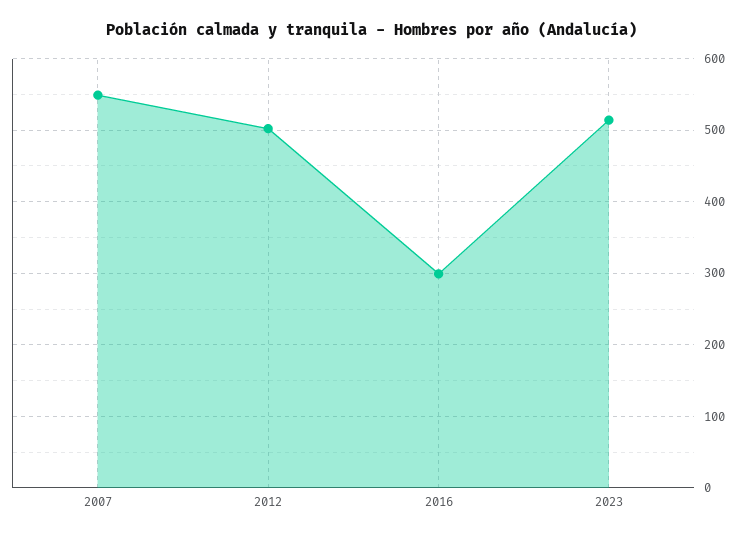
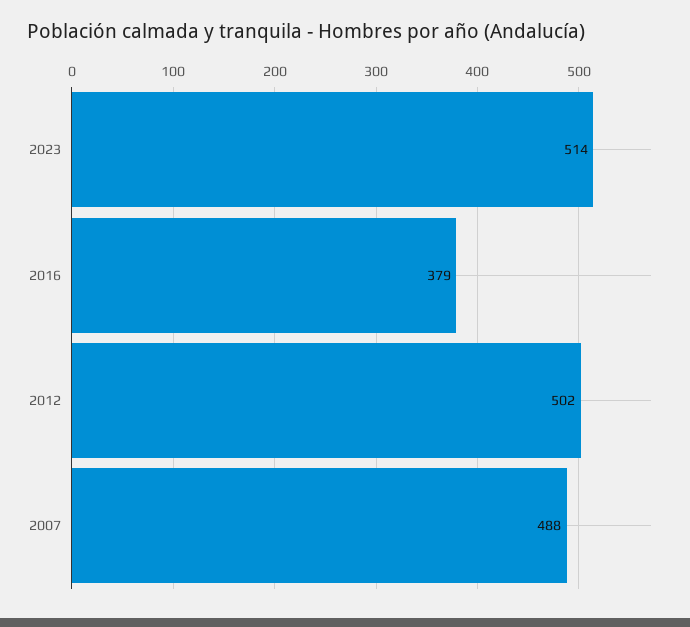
  {
-   "2007": 550,
+   "2007": 488,
    "2012": 502,
-   "2016": 300,
+   "2016": 379,
    "2023": 514
  }

